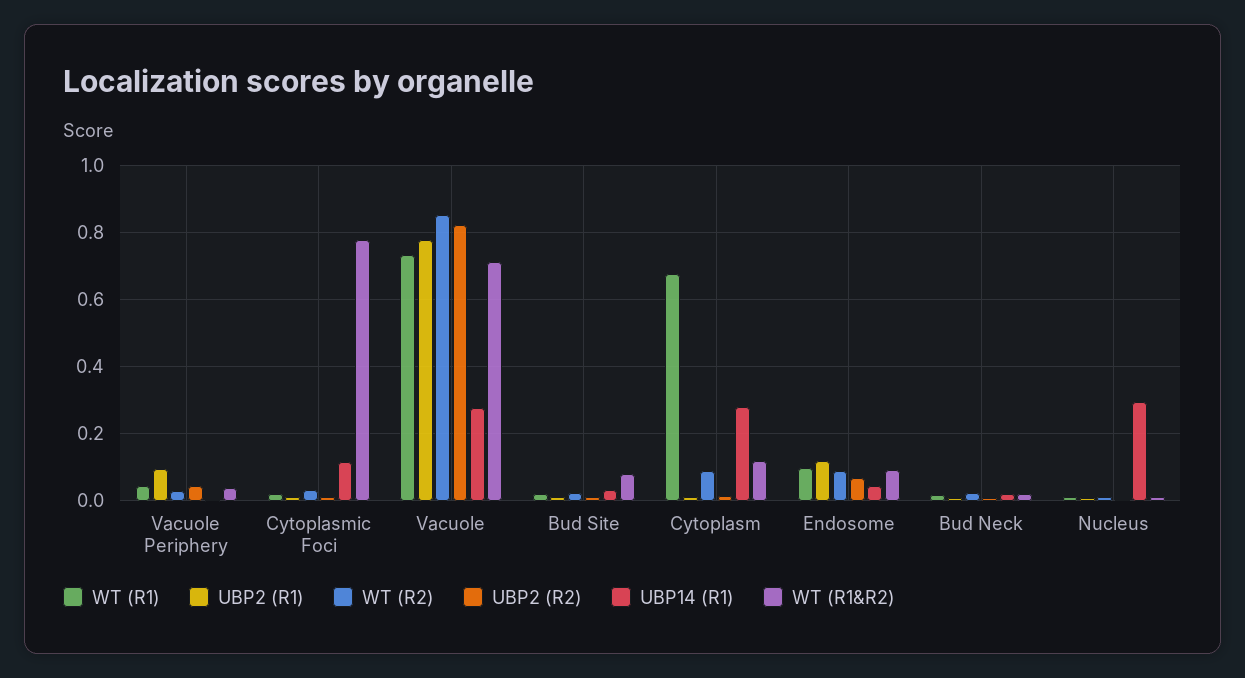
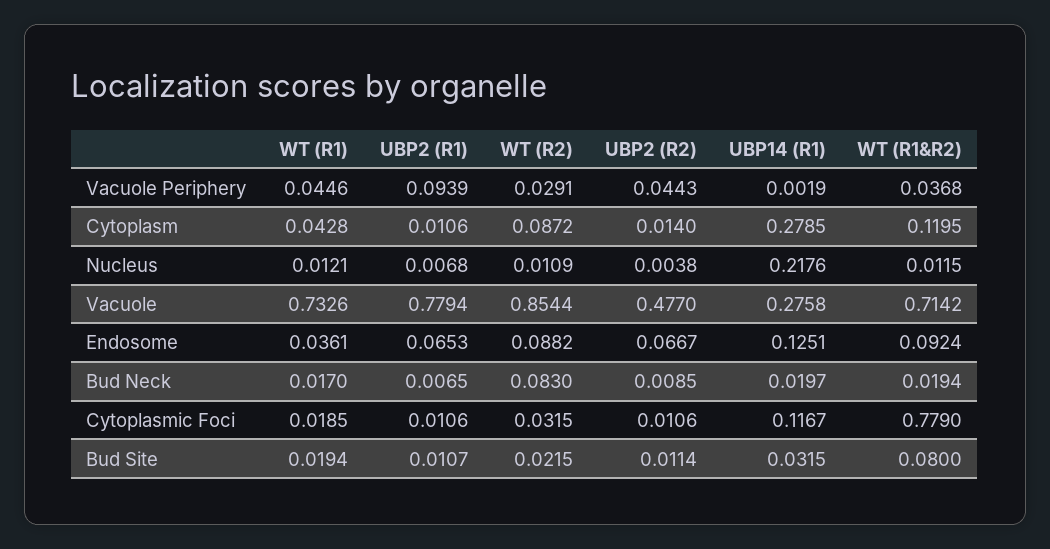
  {
    "WT (R1)": {
      "Vacuole Periphery": 0.0446,
      "Cytoplasmic Foci": 0.0185,
      "Vacuole": 0.7326,
      "Bud Site": 0.0194,
-     "Cytoplasm": 0.68,
+     "Cytoplasm": 0.0428,
-     "Endosome": 0.1,
+     "Endosome": 0.0361,
      "Bud Neck": 0.017,
      "Nucleus": 0.0121
    },
    "UBP2 (R1)": {
      "Vacuole Periphery": 0.0939,
      "Cytoplasmic Foci": 0.0106,
      "Vacuole": 0.7794,
      "Bud Site": 0.0107,
      "Cytoplasm": 0.0106,
-     "Endosome": 0.12,
+     "Endosome": 0.0653,
      "Bud Neck": 0.0065,
      "Nucleus": 0.0068
    },
    "WT (R2)": {
      "Vacuole Periphery": 0.0291,
      "Cytoplasmic Foci": 0.0315,
      "Vacuole": 0.8544,
      "Bud Site": 0.0215,
      "Cytoplasm": 0.0872,
      "Endosome": 0.0882,
-     "Bud Neck": 0.02,
+     "Bud Neck": 0.083,
      "Nucleus": 0.0109
    },
    "UBP2 (R2)": {
      "Vacuole Periphery": 0.0443,
      "Cytoplasmic Foci": 0.0106,
-     "Vacuole": 0.82,
+     "Vacuole": 0.477,
      "Bud Site": 0.0114,
      "Cytoplasm": 0.014,
      "Endosome": 0.0667,
      "Bud Neck": 0.0085,
      "Nucleus": 0.0038
    },
    "UBP14 (R1)": {
      "Vacuole Periphery": 0.0019,
      "Cytoplasmic Foci": 0.1167,
      "Vacuole": 0.2758,
      "Bud Site": 0.0315,
      "Cytoplasm": 0.2785,
-     "Endosome": 0.04,
+     "Endosome": 0.1251,
      "Bud Neck": 0.0197,
-     "Nucleus": 0.3
+     "Nucleus": 0.2176
    },
    "WT (R1&R2)": {
      "Vacuole Periphery": 0.0368,
      "Cytoplasmic Foci": 0.779,
      "Vacuole": 0.7142,
      "Bud Site": 0.08,
      "Cytoplasm": 0.1195,
      "Endosome": 0.0924,
      "Bud Neck": 0.0194,
      "Nucleus": 0.0115
    }
  }

